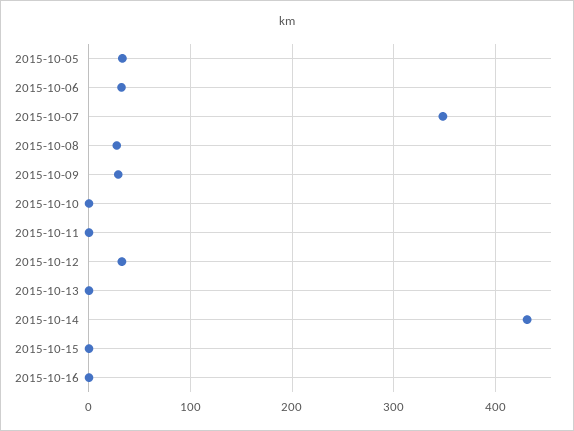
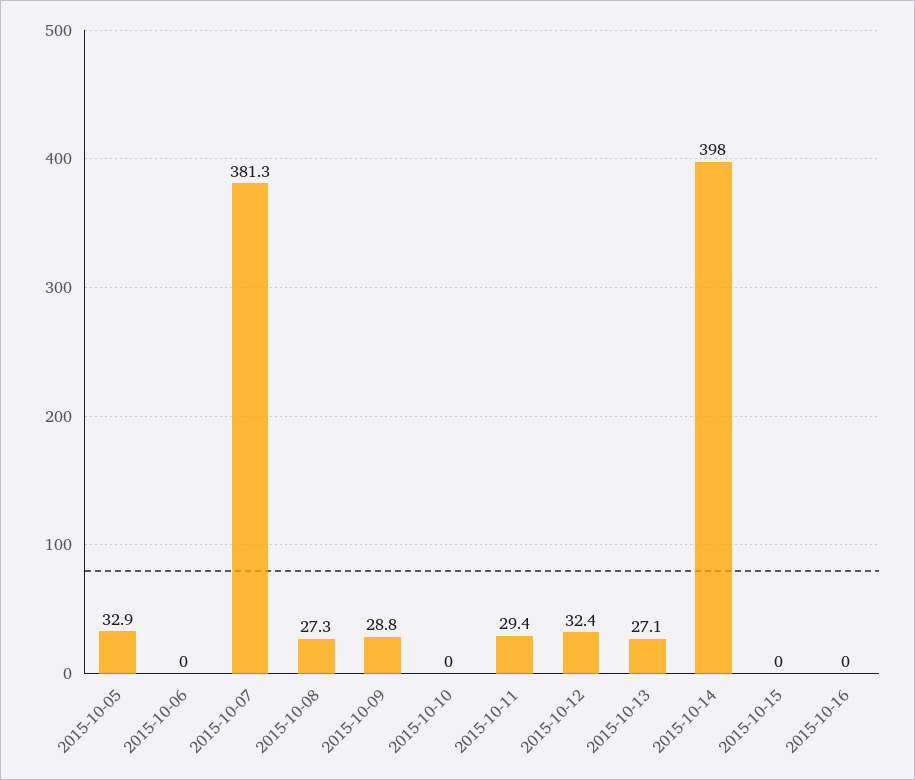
  {
    "2015-10-05": 32.9,
-   "2015-10-06": 30,
+   "2015-10-06": 0,
-   "2015-10-07": 350,
+   "2015-10-07": 381.3,
    "2015-10-08": 27.3,
    "2015-10-09": 28.8,
    "2015-10-10": 0,
-   "2015-10-11": 0,
+   "2015-10-11": 29.4,
    "2015-10-12": 32.4,
-   "2015-10-13": 0,
+   "2015-10-13": 27.1,
-   "2015-10-14": 430,
+   "2015-10-14": 398,
    "2015-10-15": 0,
    "2015-10-16": 0
  }

